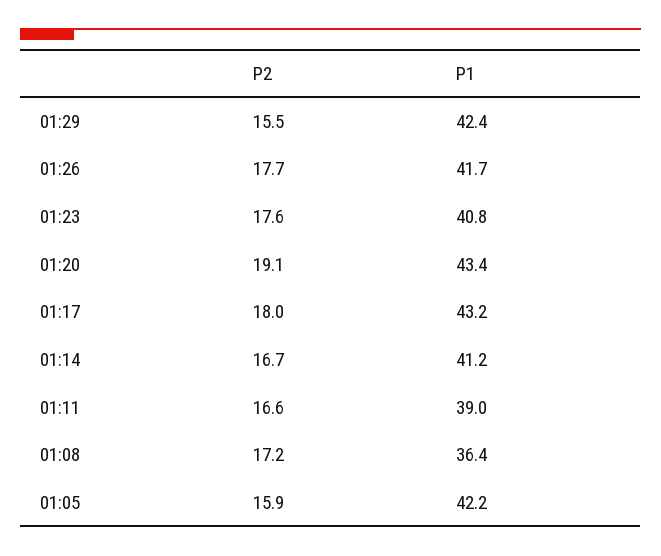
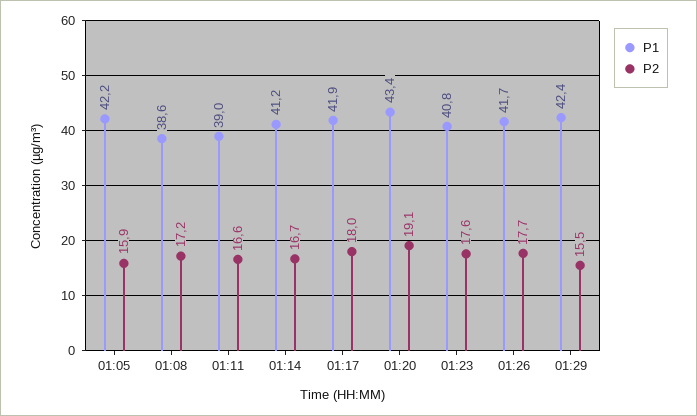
  {
    "P2": {
      "01:29": 15.5,
      "01:26": 17.7,
      "01:23": 17.6,
      "01:20": 19.1,
      "01:17": 18,
      "01:14": 16.7,
      "01:11": 16.6,
      "01:08": 17.2,
      "01:05": 15.9
    },
    "P1": {
      "01:29": 42.4,
      "01:26": 41.7,
      "01:23": 40.8,
      "01:20": 43.4,
-     "01:17": 43.2,
+     "01:17": 41.9,
      "01:14": 41.2,
      "01:11": 39,
-     "01:08": 36.4,
+     "01:08": 38.6,
      "01:05": 42.2
    }
  }

